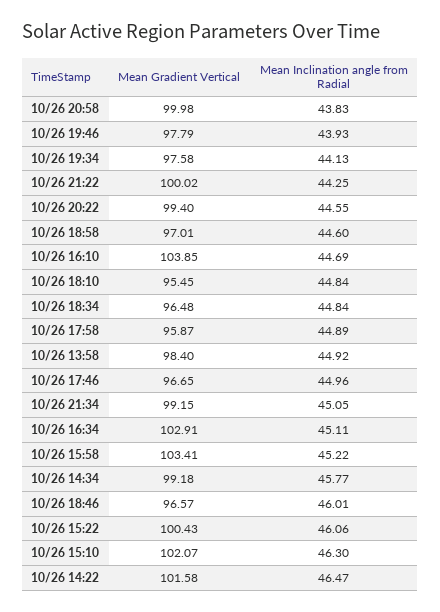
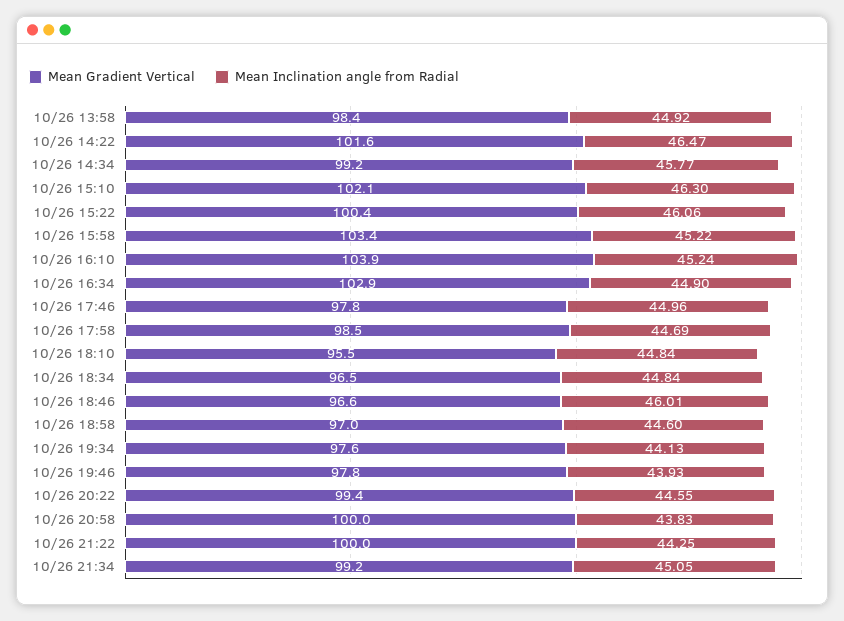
  {
    "Mean Gradient Vertical": {
      "10/26 20:58": 99.98,
      "10/26 19:46": 97.79,
      "10/26 19:34": 97.58,
      "10/26 21:22": 100.02,
      "10/26 20:22": 99.4,
      "10/26 18:58": 97.01,
      "10/26 16:10": 103.85,
      "10/26 18:10": 95.45,
      "10/26 18:34": 96.48,
-     "10/26 17:58": 95.87,
+     "10/26 17:58": 98.5,
      "10/26 13:58": 98.4,
-     "10/26 17:46": 96.65,
+     "10/26 17:46": 97.8,
      "10/26 21:34": 99.15,
      "10/26 16:34": 102.91,
      "10/26 15:58": 103.41,
      "10/26 14:34": 99.18,
      "10/26 18:46": 96.57,
      "10/26 15:22": 100.43,
      "10/26 15:10": 102.07,
      "10/26 14:22": 101.58
    },
    "Mean Inclination angle from Radial": {
      "10/26 20:58": 43.83,
      "10/26 19:46": 43.93,
      "10/26 19:34": 44.13,
      "10/26 21:22": 44.25,
      "10/26 20:22": 44.55,
      "10/26 18:58": 44.6,
-     "10/26 16:10": 44.69,
+     "10/26 16:10": 45.24,
      "10/26 18:10": 44.84,
      "10/26 18:34": 44.84,
-     "10/26 17:58": 44.89,
+     "10/26 17:58": 44.69,
      "10/26 13:58": 44.92,
      "10/26 17:46": 44.96,
      "10/26 21:34": 45.05,
-     "10/26 16:34": 45.11,
+     "10/26 16:34": 44.9,
      "10/26 15:58": 45.22,
      "10/26 14:34": 45.77,
      "10/26 18:46": 46.01,
      "10/26 15:22": 46.06,
      "10/26 15:10": 46.3,
      "10/26 14:22": 46.47
    }
  }

